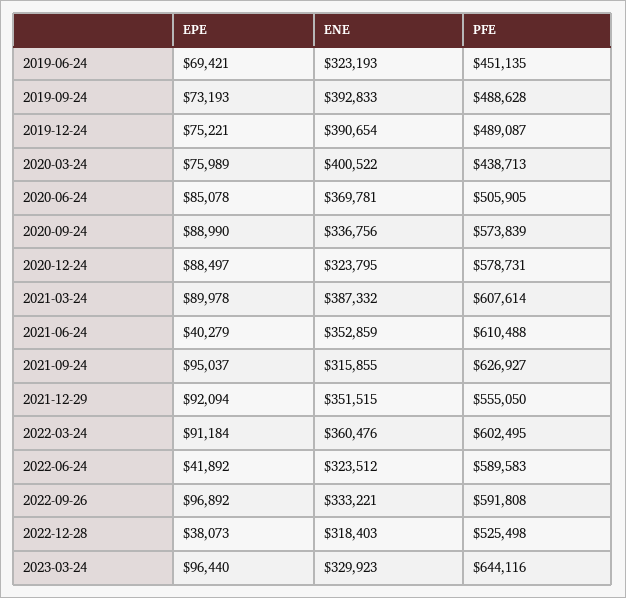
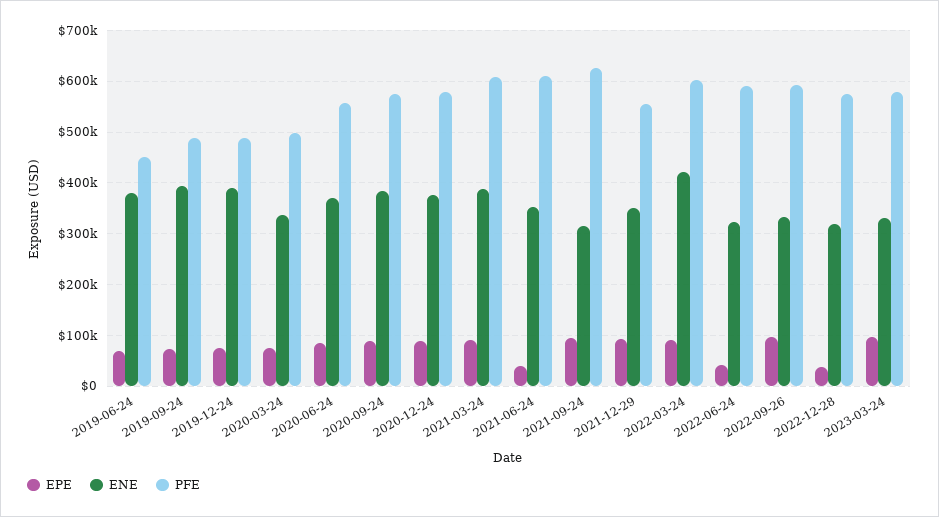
  {
    "EPE": {
      "2019-06-24": 69421,
      "2019-09-24": 73193,
      "2019-12-24": 75221,
      "2020-03-24": 75989,
      "2020-06-24": 85078,
      "2020-09-24": 88990,
      "2020-12-24": 88497,
      "2021-03-24": 89978,
      "2021-06-24": 40279,
      "2021-09-24": 95037,
      "2021-12-29": 92094,
      "2022-03-24": 91184,
      "2022-06-24": 41892,
      "2022-09-26": 96892,
      "2022-12-28": 38073,
      "2023-03-24": 96440
    },
    "ENE": {
-     "2019-06-24": 323193,
+     "2019-06-24": 380000,
      "2019-09-24": 392833,
      "2019-12-24": 390654,
-     "2020-03-24": 400522,
+     "2020-03-24": 340000,
      "2020-06-24": 369781,
-     "2020-09-24": 336756,
+     "2020-09-24": 380000,
-     "2020-12-24": 323795,
+     "2020-12-24": 380000,
      "2021-03-24": 387332,
      "2021-06-24": 352859,
      "2021-09-24": 315855,
      "2021-12-29": 351515,
-     "2022-03-24": 360476,
+     "2022-03-24": 420000,
      "2022-06-24": 323512,
      "2022-09-26": 333221,
      "2022-12-28": 318403,
      "2023-03-24": 329923
    },
    "PFE": {
      "2019-06-24": 451135,
      "2019-09-24": 488628,
      "2019-12-24": 489087,
-     "2020-03-24": 438713,
+     "2020-03-24": 500000,
-     "2020-06-24": 505905,
+     "2020-06-24": 560000,
      "2020-09-24": 573839,
      "2020-12-24": 578731,
      "2021-03-24": 607614,
      "2021-06-24": 610488,
      "2021-09-24": 626927,
      "2021-12-29": 555050,
      "2022-03-24": 602495,
      "2022-06-24": 589583,
      "2022-09-26": 591808,
-     "2022-12-28": 525498,
+     "2022-12-28": 580000,
-     "2023-03-24": 644116
+     "2023-03-24": 580000
    }
  }

